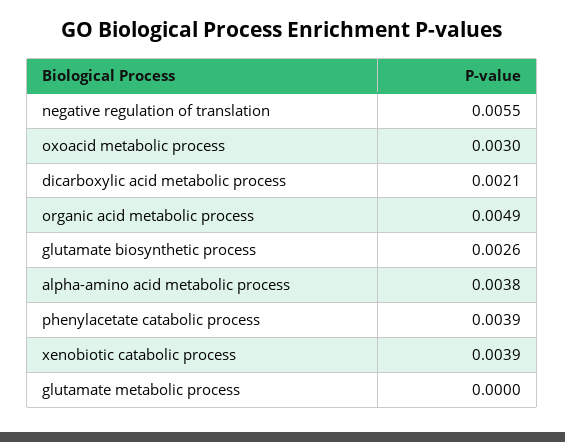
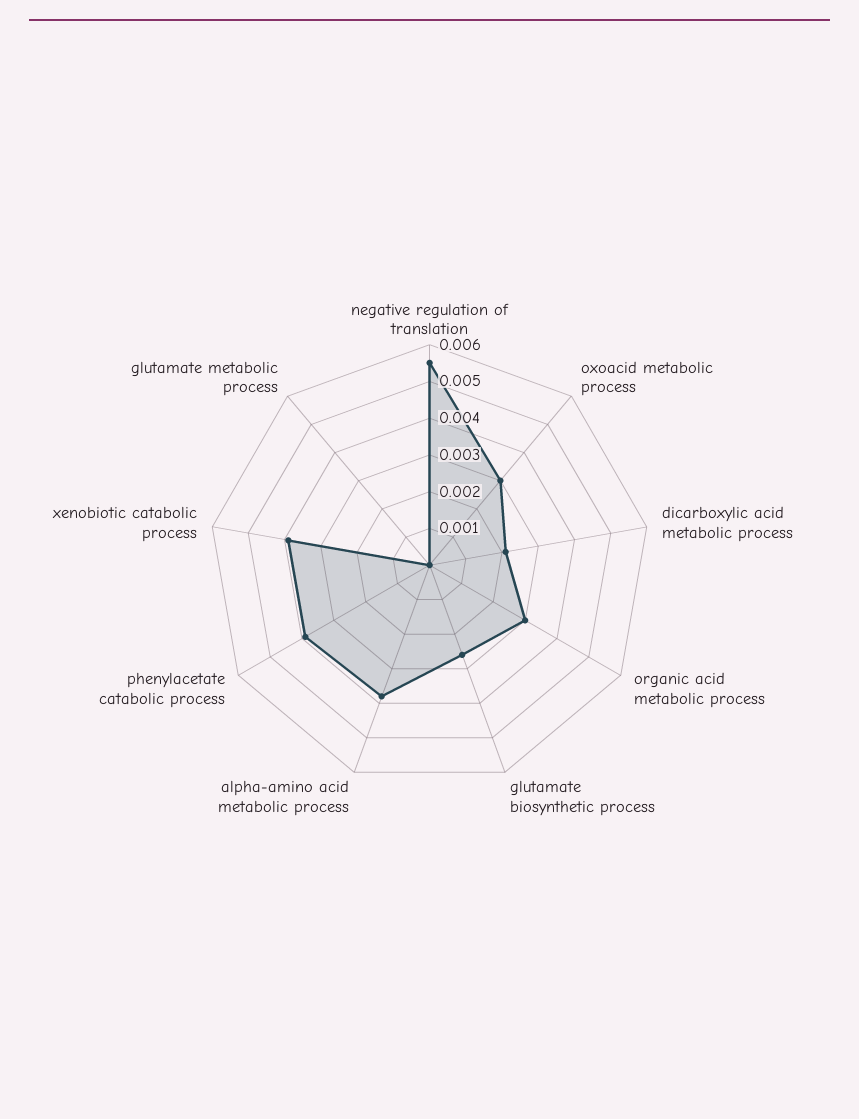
  {
    "negative regulation of translation": 0.0055,
    "oxoacid metabolic process": 0.003,
    "dicarboxylic acid metabolic process": 0.0021,
-   "organic acid metabolic process": 0.0049,
+   "organic acid metabolic process": 0.003,
    "glutamate biosynthetic process": 0.0026,
    "alpha-amino acid metabolic process": 0.0038,
    "phenylacetate catabolic process": 0.0039,
    "xenobiotic catabolic process": 0.0039,
    "glutamate metabolic process": 0
  }

